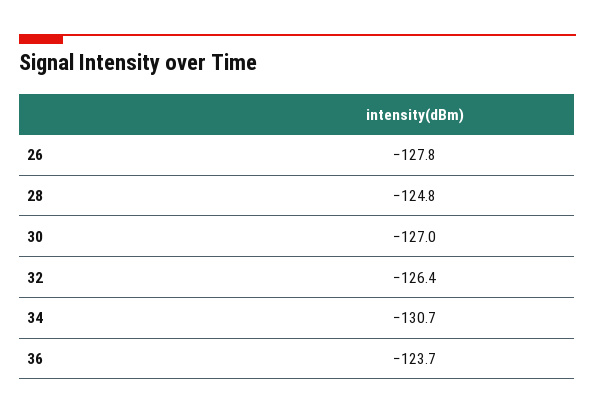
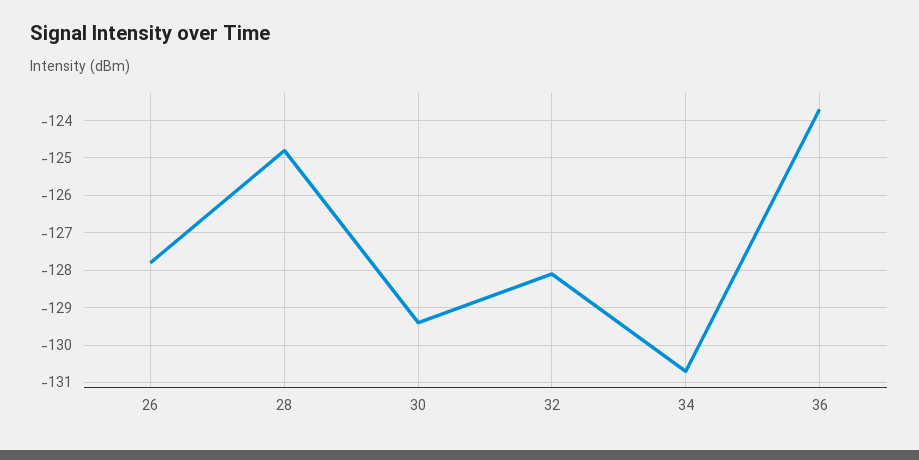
  {
    "26": -127.8,
    "28": -124.8,
-   "30": -127,
+   "30": -129.5,
-   "32": -126.4,
+   "32": -128,
    "34": -130.7,
    "36": -123.7
  }

